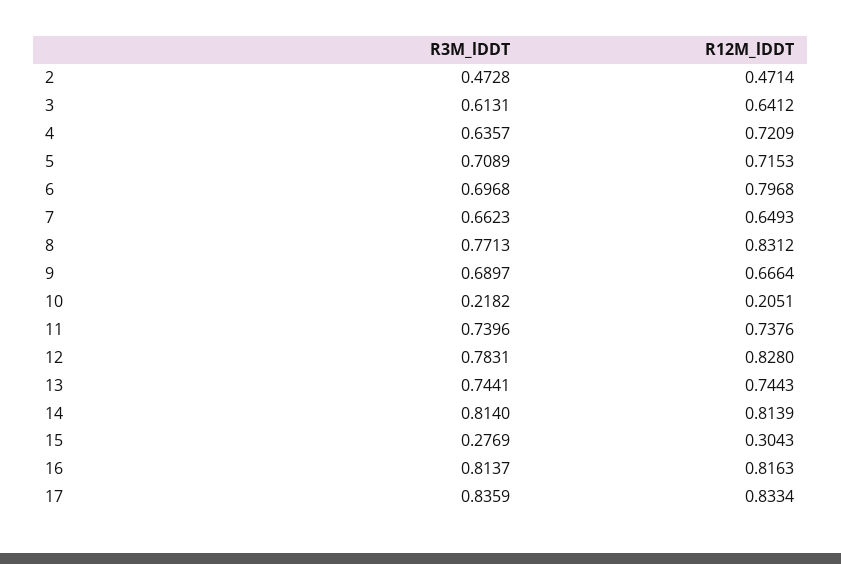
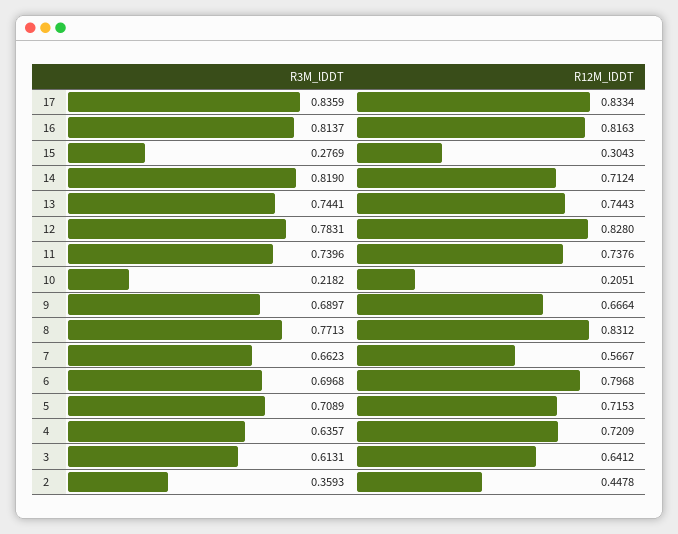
  {
    "R3M_lDDT": {
-     "2": 0.4728,
+     "2": 0.3593,
      "3": 0.6131,
      "4": 0.6357,
      "5": 0.7089,
      "6": 0.6968,
      "7": 0.6623,
      "8": 0.7713,
      "9": 0.6897,
      "10": 0.2182,
      "11": 0.7396,
      "12": 0.7831,
      "13": 0.7441,
-     "14": 0.814,
+     "14": 0.819,
      "15": 0.2769,
      "16": 0.8137,
      "17": 0.8359
    },
    "R12M_lDDT": {
-     "2": 0.4714,
+     "2": 0.4478,
      "3": 0.6412,
      "4": 0.7209,
      "5": 0.7153,
      "6": 0.7968,
-     "7": 0.6493,
+     "7": 0.5667,
      "8": 0.8312,
      "9": 0.6664,
      "10": 0.2051,
      "11": 0.7376,
      "12": 0.828,
      "13": 0.7443,
-     "14": 0.8139,
+     "14": 0.7124,
      "15": 0.3043,
      "16": 0.8163,
      "17": 0.8334
    }
  }

